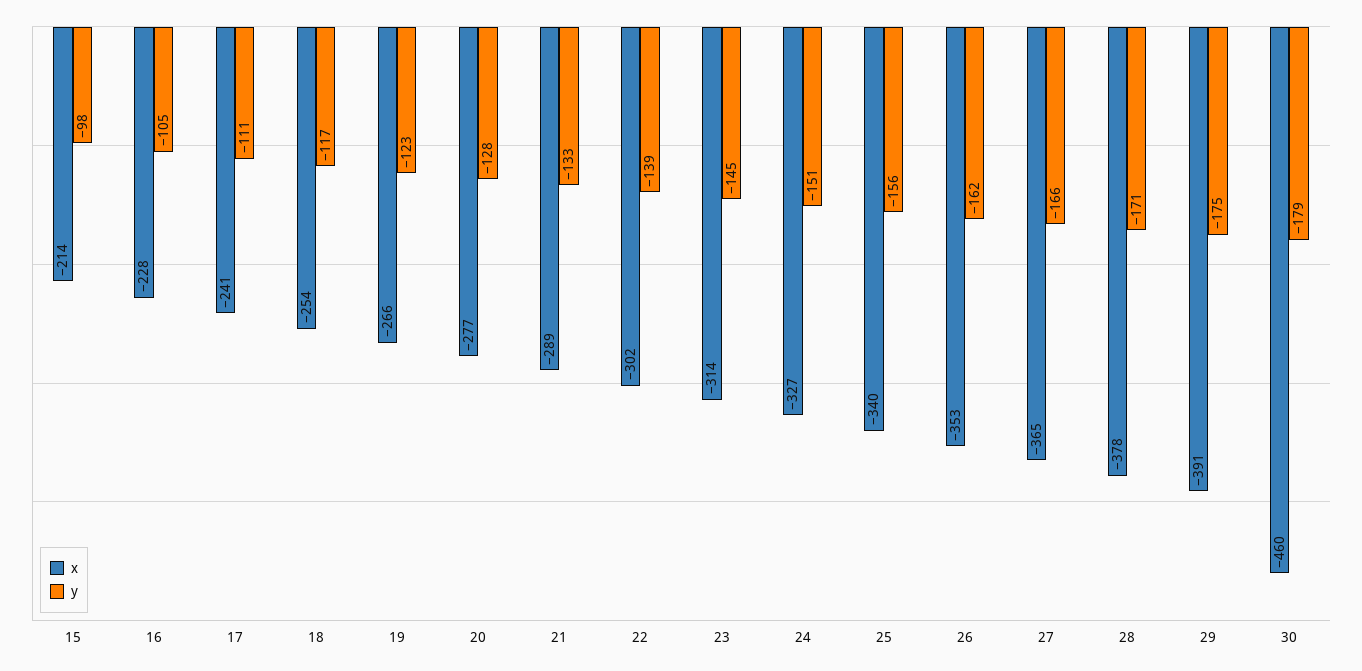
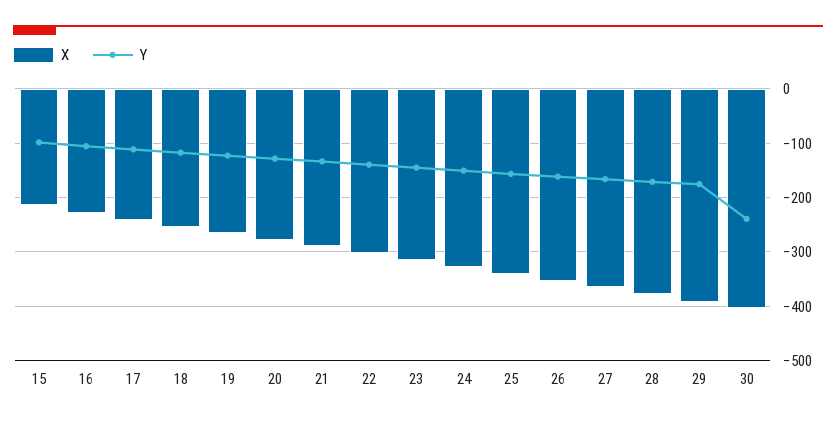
  {
    "x": {
      "15": -214,
      "16": -228,
      "17": -241,
      "18": -254,
      "19": -266,
      "20": -277,
      "21": -289,
      "22": -302,
      "23": -314,
      "24": -327,
      "25": -340,
      "26": -353,
      "27": -365,
      "28": -378,
      "29": -391,
-     "30": -460
+     "30": -400
    },
    "y": {
      "15": -98,
      "16": -105,
      "17": -111,
      "18": -117,
      "19": -123,
      "20": -128,
      "21": -133,
      "22": -139,
      "23": -145,
      "24": -151,
      "25": -156,
      "26": -162,
      "27": -166,
      "28": -171,
      "29": -175,
-     "30": -179
+     "30": -240
    }
  }

